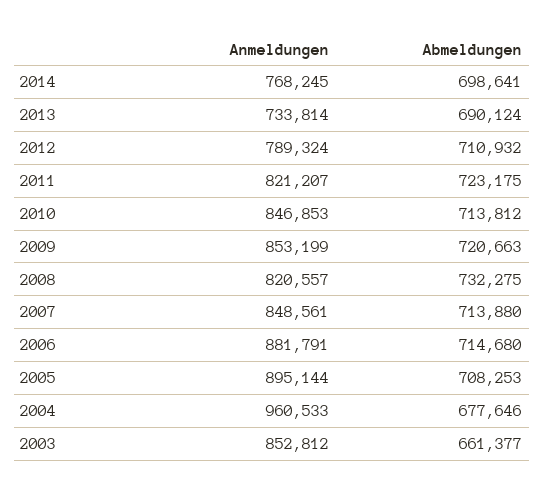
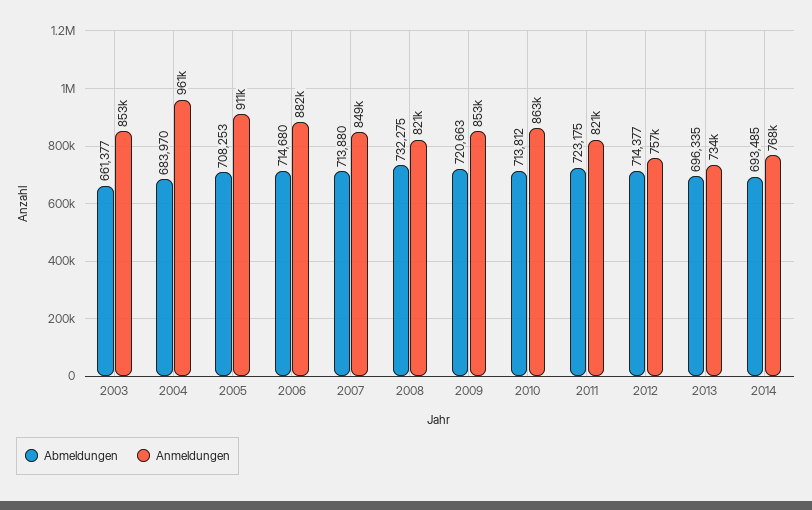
  {
    "Anmeldungen": {
      "2014": 768245,
      "2013": 733814,
-     "2012": 789324,
+     "2012": 757000,
      "2011": 821207,
-     "2010": 846853,
+     "2010": 863000,
      "2009": 853199,
      "2008": 820557,
      "2007": 848561,
      "2006": 881791,
-     "2005": 895144,
+     "2005": 911000,
      "2004": 960533,
      "2003": 852812
    },
    "Abmeldungen": {
-     "2014": 698641,
+     "2014": 693485,
-     "2013": 690124,
+     "2013": 696335,
-     "2012": 710932,
+     "2012": 714377,
      "2011": 723175,
      "2010": 713812,
      "2009": 720663,
      "2008": 732275,
      "2007": 713880,
      "2006": 714680,
      "2005": 708253,
-     "2004": 677646,
+     "2004": 683970,
      "2003": 661377
    }
  }

